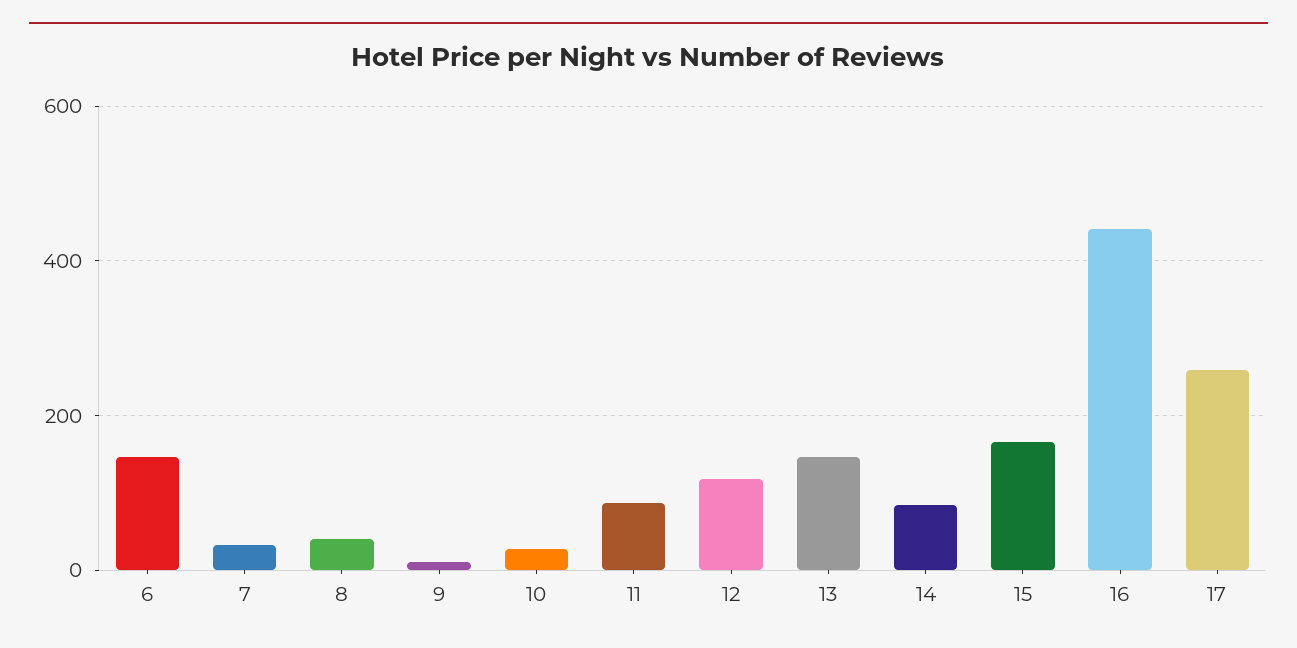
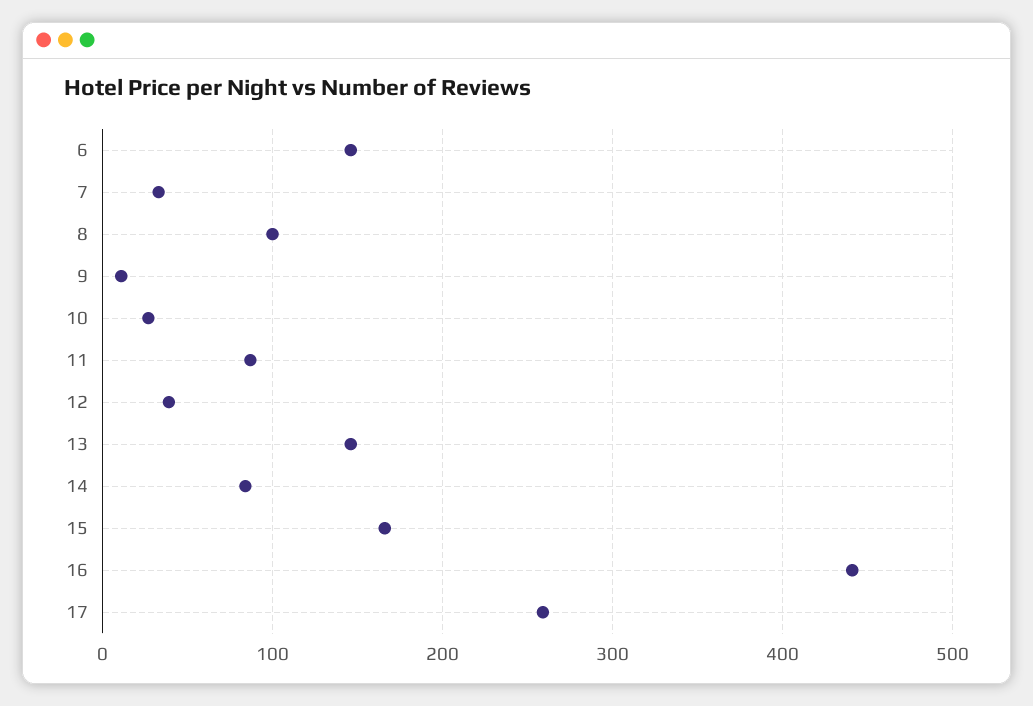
  {
    "6": 150,
    "7": 30,
-   "8": 40,
+   "8": 100,
    "9": 10,
    "10": 30,
    "11": 90,
-   "12": 120,
+   "12": 40,
    "13": 150,
    "14": 80,
    "15": 170,
    "16": 440,
    "17": 260
  }

